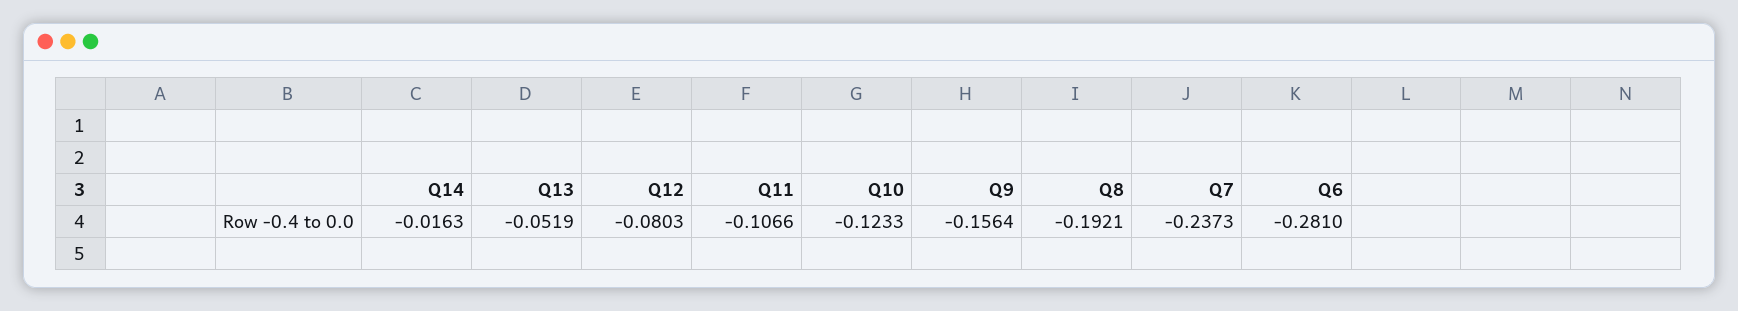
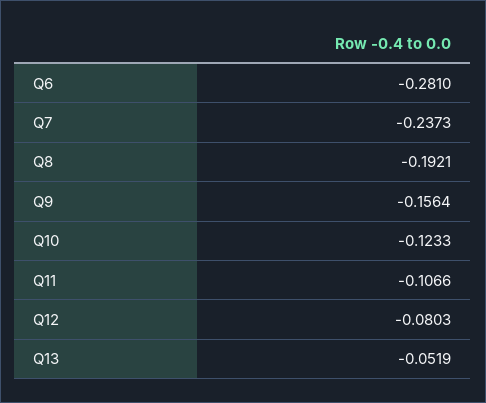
  {
-   "Q14": -0.0163,
    "Q13": -0.0519,
    "Q12": -0.0803,
    "Q11": -0.1066,
    "Q10": -0.1233,
    "Q9": -0.1564,
    "Q8": -0.1921,
    "Q7": -0.2373,
    "Q6": -0.281
  }

